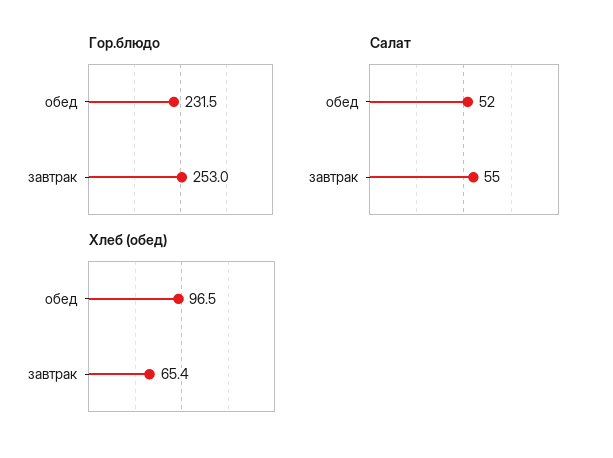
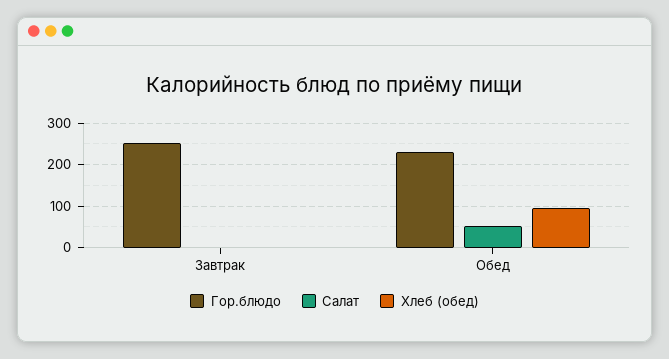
  {
    "Гор.блюдо": {
      "обед": 231.5,
      "завтрак": 253
    },
    "Салат": {
      "обед": 52,
-     "завтрак": 55
+     "завтрак": 0
    },
    "Хлеб (обед)": {
      "обед": 96.5,
-     "завтрак": 65.4
+     "завтрак": 0
    }
  }

